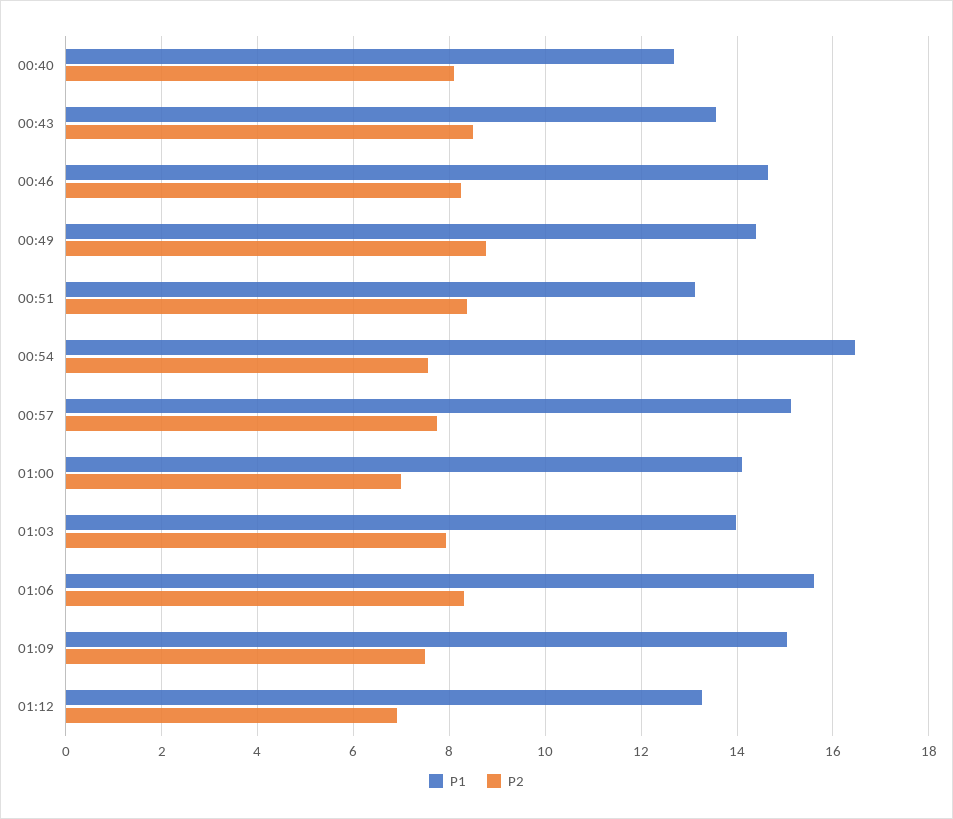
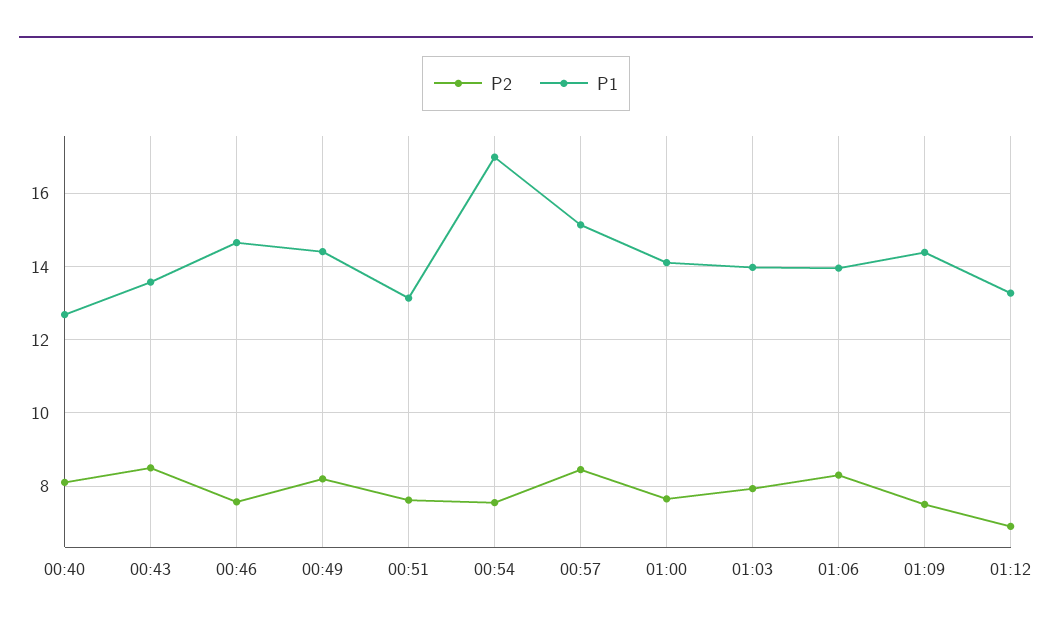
  {
    "P1": {
      "00:40": 12.6,
      "00:43": 13.6,
      "00:46": 14.6,
      "00:49": 14.4,
      "00:51": 13.2,
-     "00:54": 16.4,
+     "00:54": 17,
      "00:57": 15.2,
      "01:00": 14.2,
      "01:03": 14,
-     "01:06": 15.6,
+     "01:06": 14,
-     "01:09": 15,
+     "01:09": 14.4,
      "01:12": 13.2
    },
    "P2": {
      "00:40": 8.2,
      "00:43": 8.6,
-     "00:46": 8.2,
+     "00:46": 7.6,
-     "00:49": 8.8,
+     "00:49": 8.2,
-     "00:51": 8.4,
+     "00:51": 7.6,
      "00:54": 7.6,
-     "00:57": 7.8,
+     "00:57": 8.4,
-     "01:00": 7,
+     "01:00": 7.6,
      "01:03": 8,
      "01:06": 8.4,
      "01:09": 7.6,
      "01:12": 7
    }
  }

